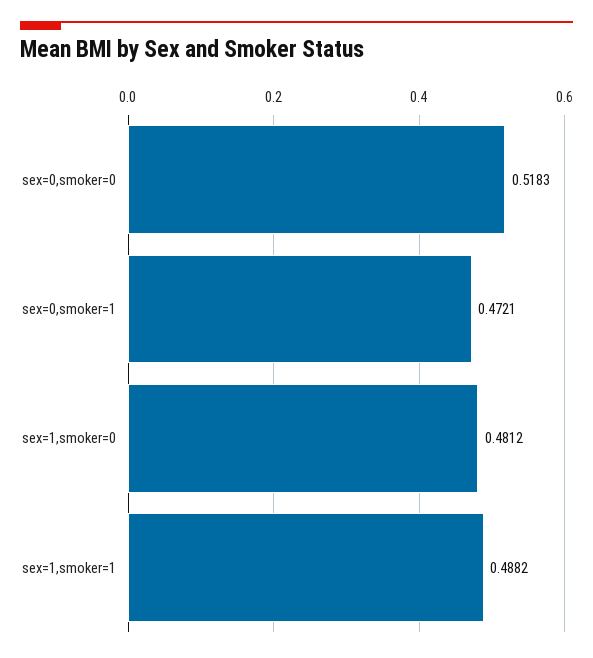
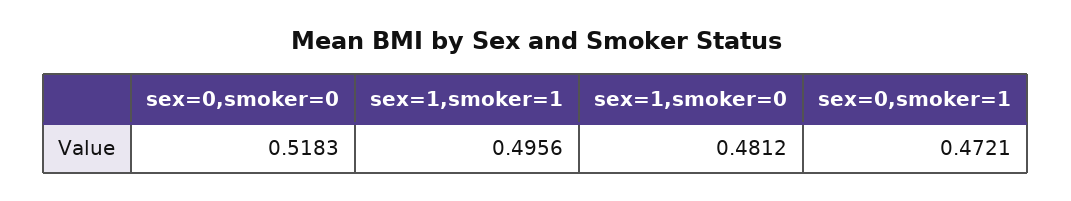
  {
    "sex=0,smoker=0": 0.5183,
    "sex=0,smoker=1": 0.4721,
    "sex=1,smoker=0": 0.4812,
-   "sex=1,smoker=1": 0.4882
+   "sex=1,smoker=1": 0.4956
  }

